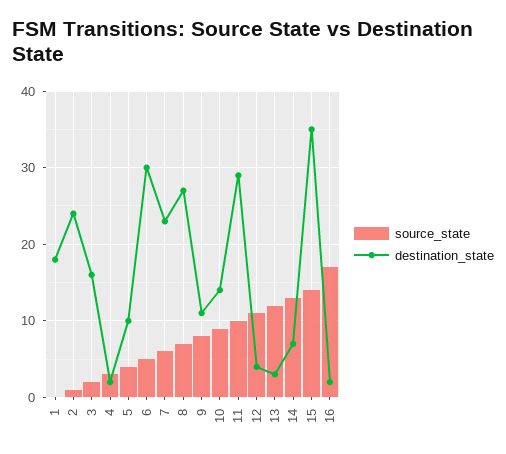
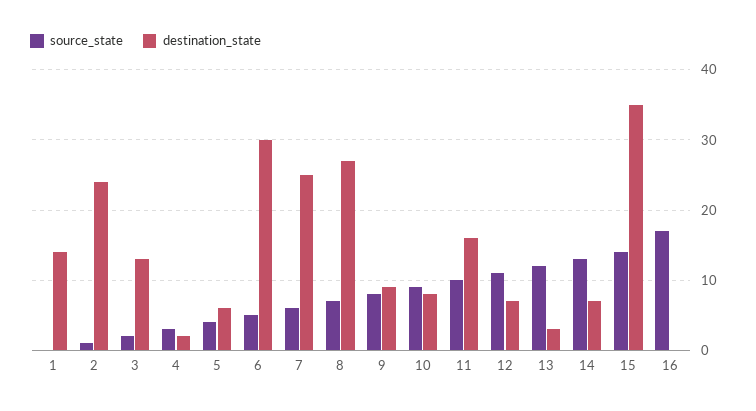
  {
    "source_state": {
      "1": 0,
      "2": 1,
      "3": 2,
      "4": 3,
      "5": 4,
      "6": 5,
      "7": 6,
      "8": 7,
      "9": 8,
      "10": 9,
      "11": 10,
      "12": 11,
      "13": 12,
      "14": 13,
      "15": 14,
      "16": 17
    },
    "destination_state": {
-     "1": 18,
+     "1": 14,
      "2": 24,
-     "3": 16,
+     "3": 13,
      "4": 2,
-     "5": 10,
+     "5": 6,
      "6": 30,
-     "7": 23,
+     "7": 25,
      "8": 27,
-     "9": 11,
+     "9": 9,
-     "10": 14,
+     "10": 8,
-     "11": 29,
+     "11": 16,
-     "12": 4,
+     "12": 7,
      "13": 3,
      "14": 7,
      "15": 35,
-     "16": 2
+     "16": 0
    }
  }

